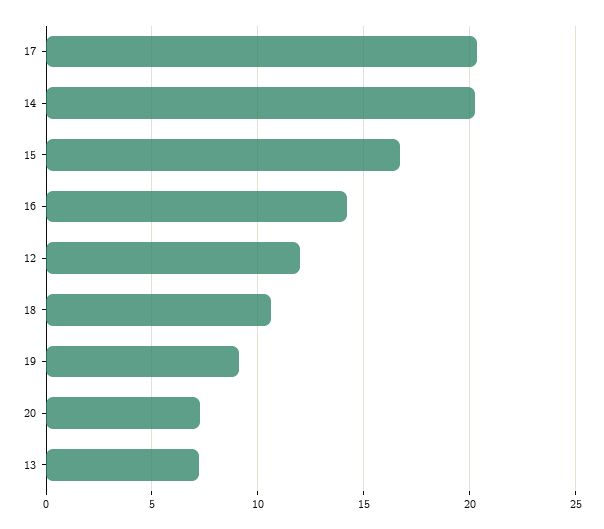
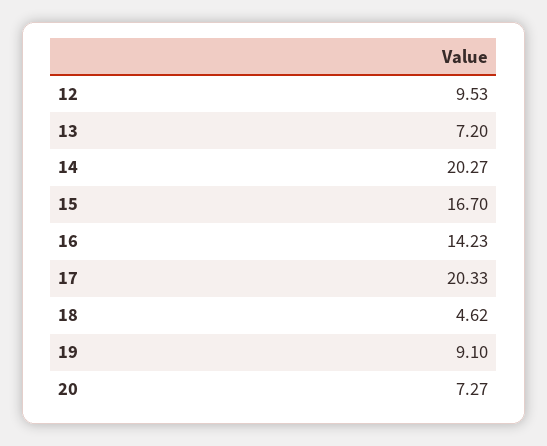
  {
    "17": 20.33,
    "14": 20.27,
    "15": 16.7,
    "16": 14.23,
-   "12": 12,
+   "12": 9.53,
-   "18": 10.5,
+   "18": 4.62,
    "19": 9.1,
    "20": 7.27,
    "13": 7.2
  }

